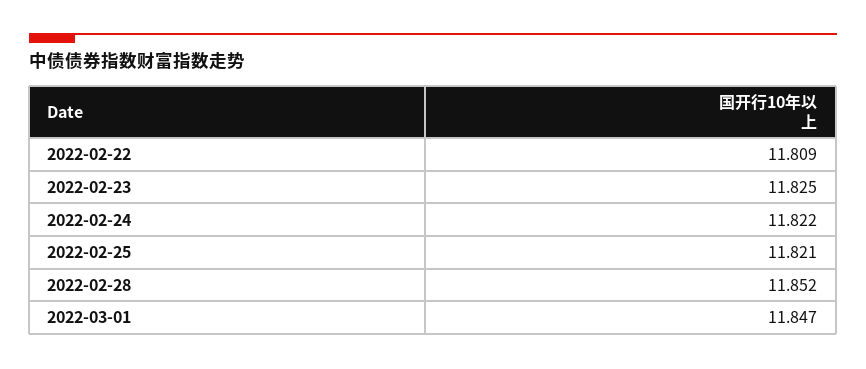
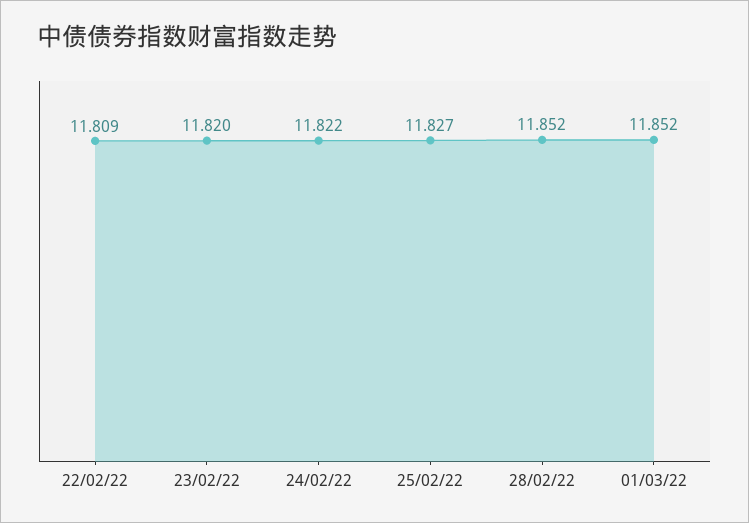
  {
    "2022-02-22": 11.809,
-   "2022-02-23": 11.825,
+   "2022-02-23": 11.82,
    "2022-02-24": 11.822,
-   "2022-02-25": 11.821,
+   "2022-02-25": 11.827,
    "2022-02-28": 11.852,
-   "2022-03-01": 11.847
+   "2022-03-01": 11.852
  }

